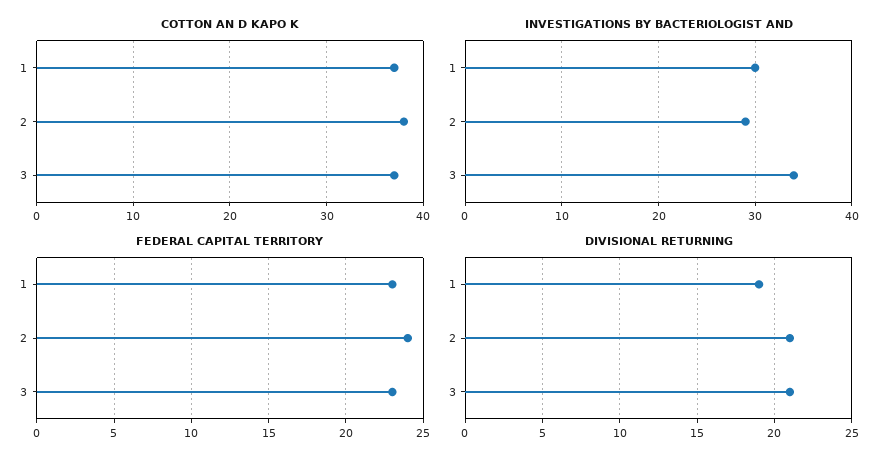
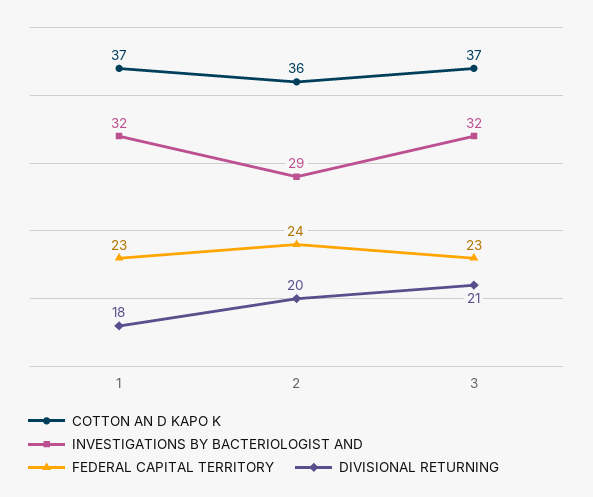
  {
    "COTTON AN D KAPO K": {
      "1": 37,
-     "2": 38,
+     "2": 36,
      "3": 37
    },
    "INVESTIGATIONS BY BACTERIOLOGIST AND": {
-     "1": 30,
+     "1": 32,
      "2": 29,
-     "3": 34
+     "3": 32
    },
    "FEDERAL CAPITAL TERRITORY": {
      "1": 23,
      "2": 24,
      "3": 23
    },
    "DIVISIONAL RETURNING": {
-     "1": 19,
+     "1": 18,
-     "2": 21,
+     "2": 20,
      "3": 21
    }
  }

